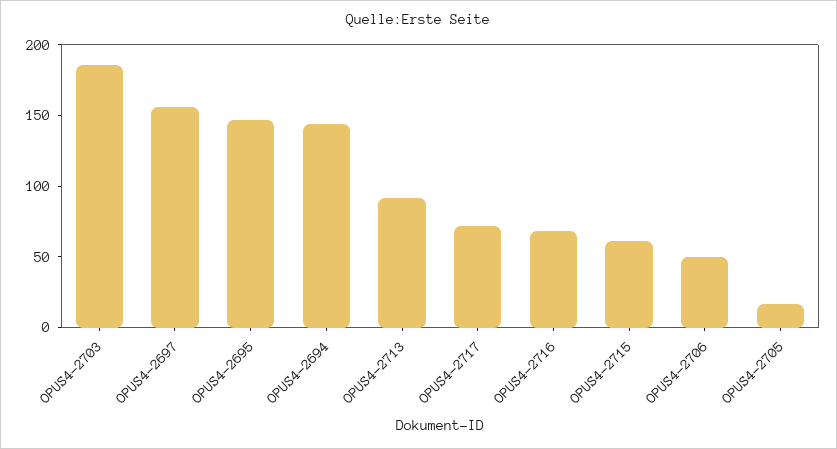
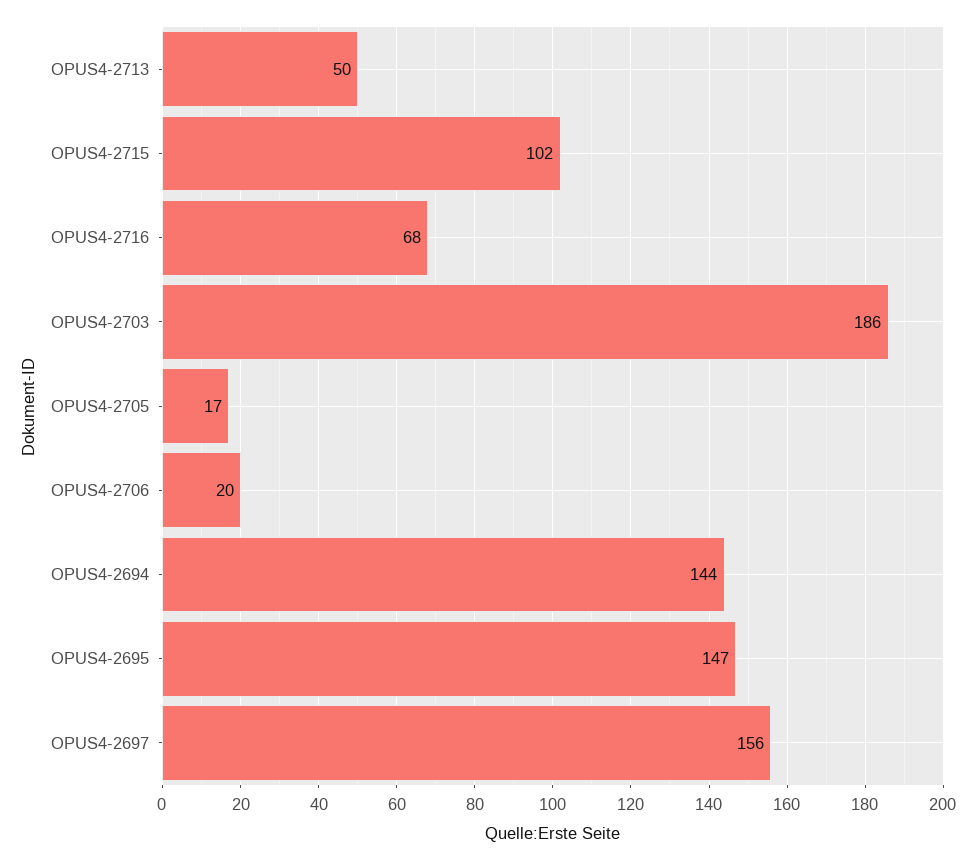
  {
    "OPUS4-2703": 186,
    "OPUS4-2697": 156,
    "OPUS4-2695": 147,
    "OPUS4-2694": 144,
-   "OPUS4-2713": 90,
+   "OPUS4-2713": 50,
-   "OPUS4-2717": 70,
    "OPUS4-2716": 68,
-   "OPUS4-2715": 60,
+   "OPUS4-2715": 102,
-   "OPUS4-2706": 50,
+   "OPUS4-2706": 20,
    "OPUS4-2705": 17
  }

